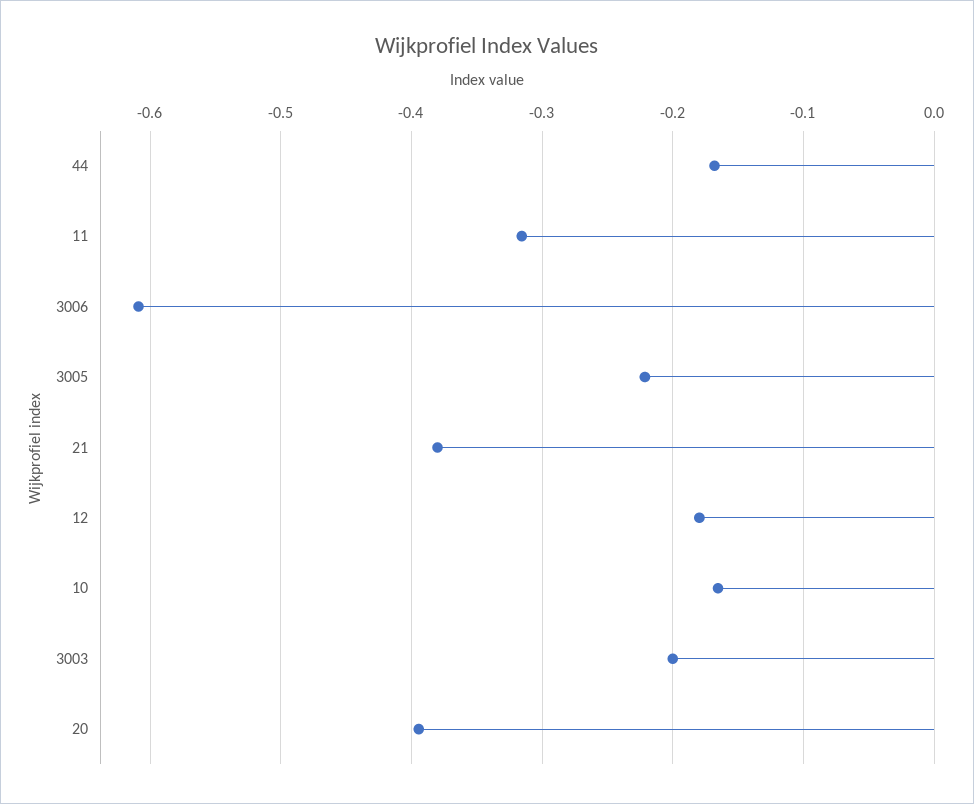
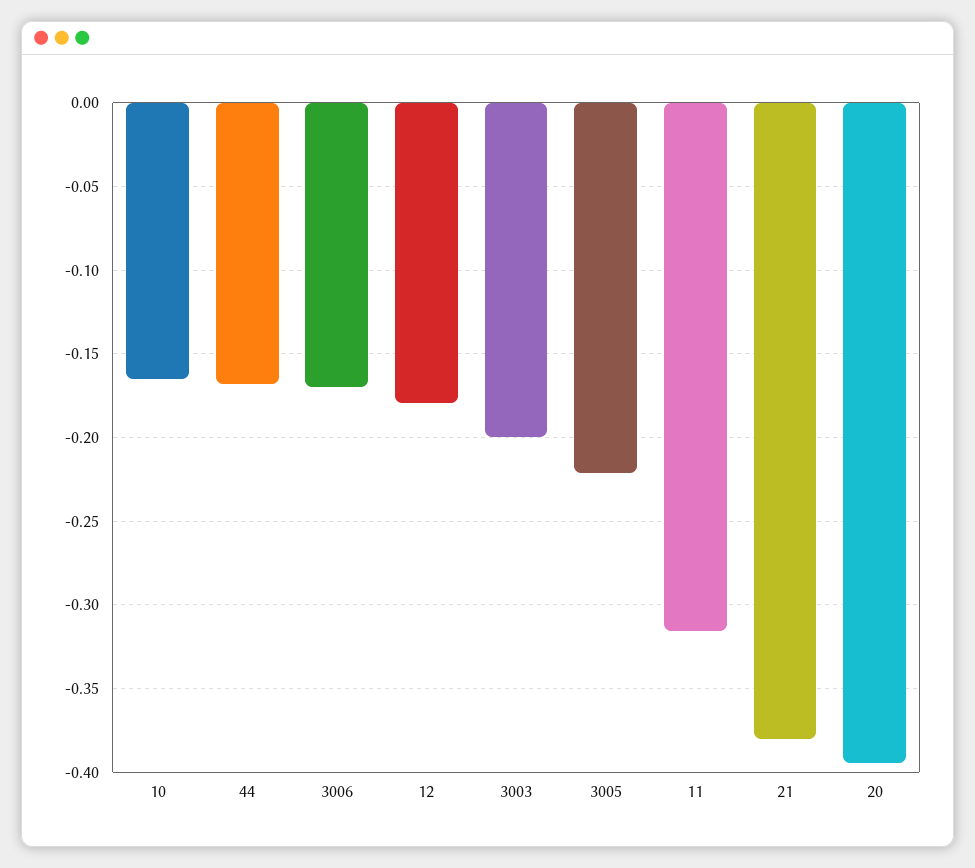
  {
    "44": -0.17,
    "11": -0.315,
-   "3006": -0.61,
+   "3006": -0.17,
    "3005": -0.22,
    "21": -0.38,
    "12": -0.18,
    "10": -0.165,
    "3003": -0.2,
    "20": -0.395
  }

